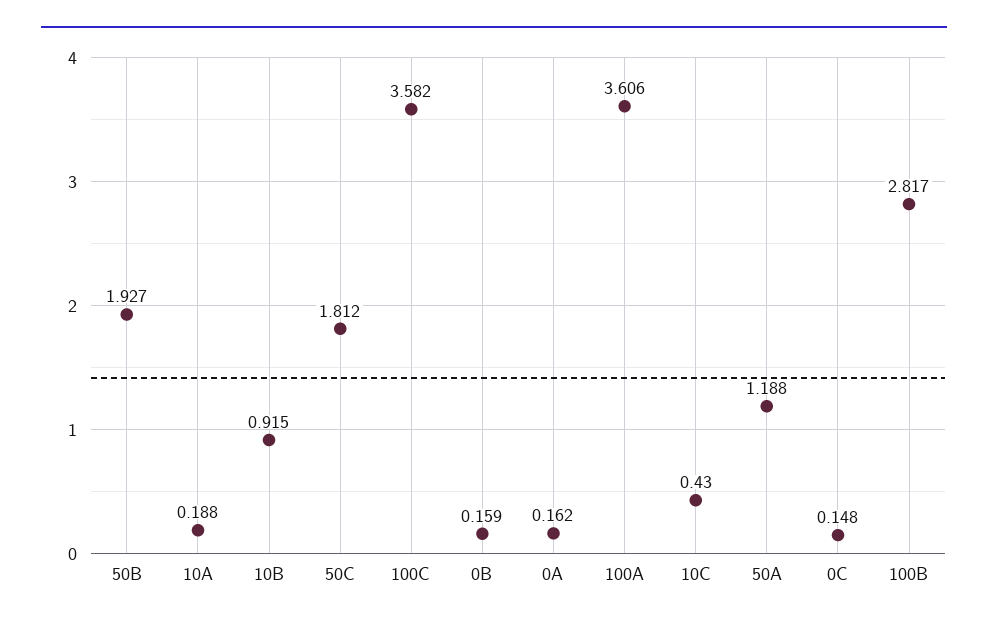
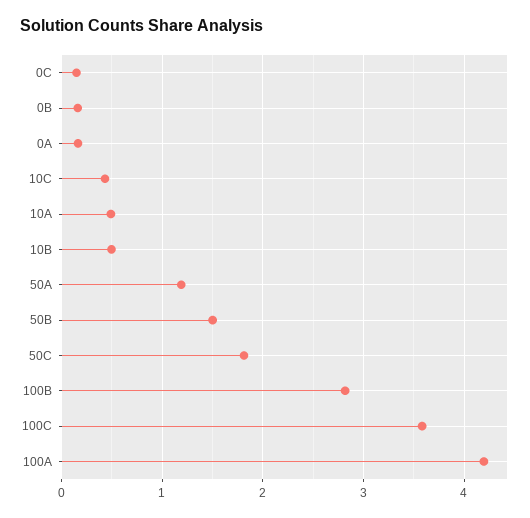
  {
-   "50B": 1.927,
+   "50B": 1.5,
-   "10A": 0.188,
+   "10A": 0.5,
-   "10B": 0.915,
+   "10B": 0.5,
    "50C": 1.812,
    "100C": 3.582,
    "0B": 0.159,
    "0A": 0.162,
-   "100A": 3.606,
+   "100A": 4.2,
    "10C": 0.43,
    "50A": 1.188,
    "0C": 0.148,
    "100B": 2.817
  }

